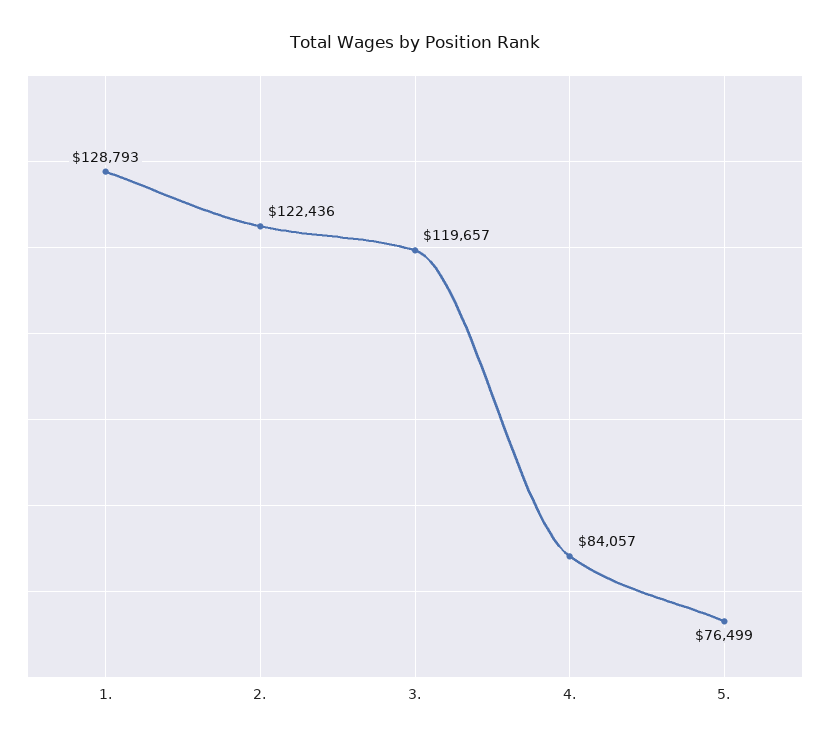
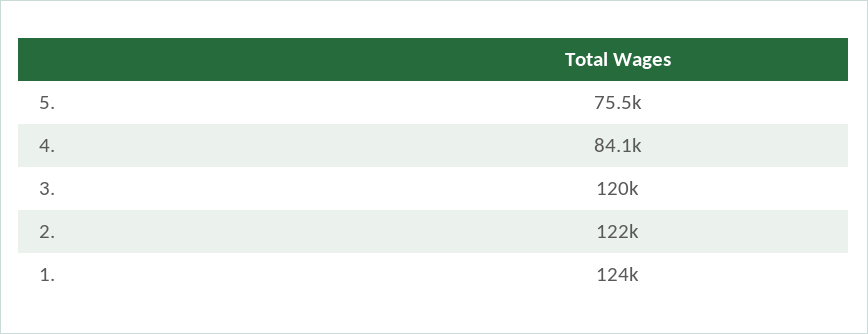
  {
-   "1.": 128793,
+   "1.": 124000,
    "2.": 122436,
    "3.": 119657,
    "4.": 84057,
-   "5.": 76499
+   "5.": 75500
  }

